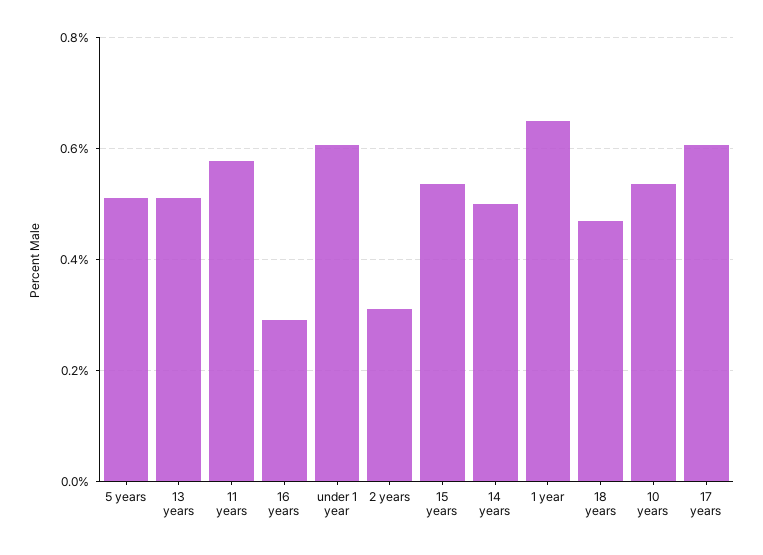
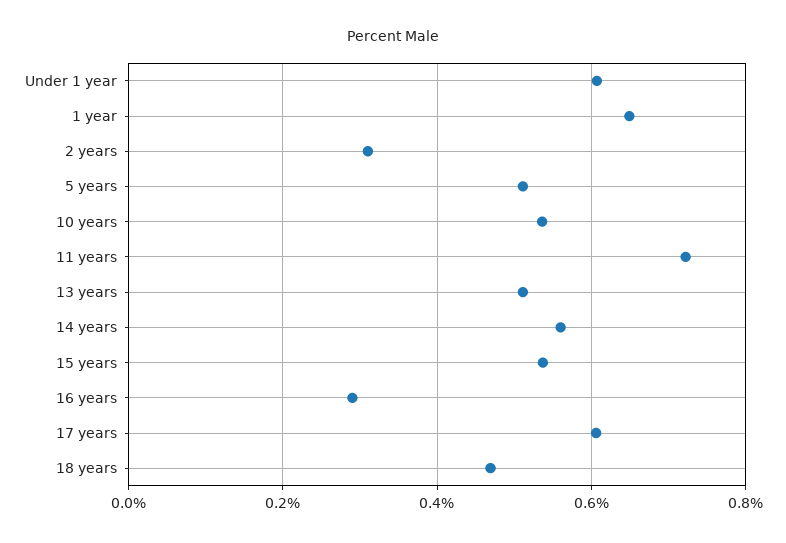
  {
    "5 years": 0.52,
    "13 years": 0.52,
-   "11 years": 0.58,
+   "11 years": 0.72,
    "16 years": 0.3,
    "under 1 year": 0.6,
    "2 years": 0.32,
    "15 years": 0.54,
-   "14 years": 0.5,
+   "14 years": 0.56,
    "1 year": 0.64,
    "18 years": 0.46,
    "10 years": 0.54,
    "17 years": 0.6
  }

